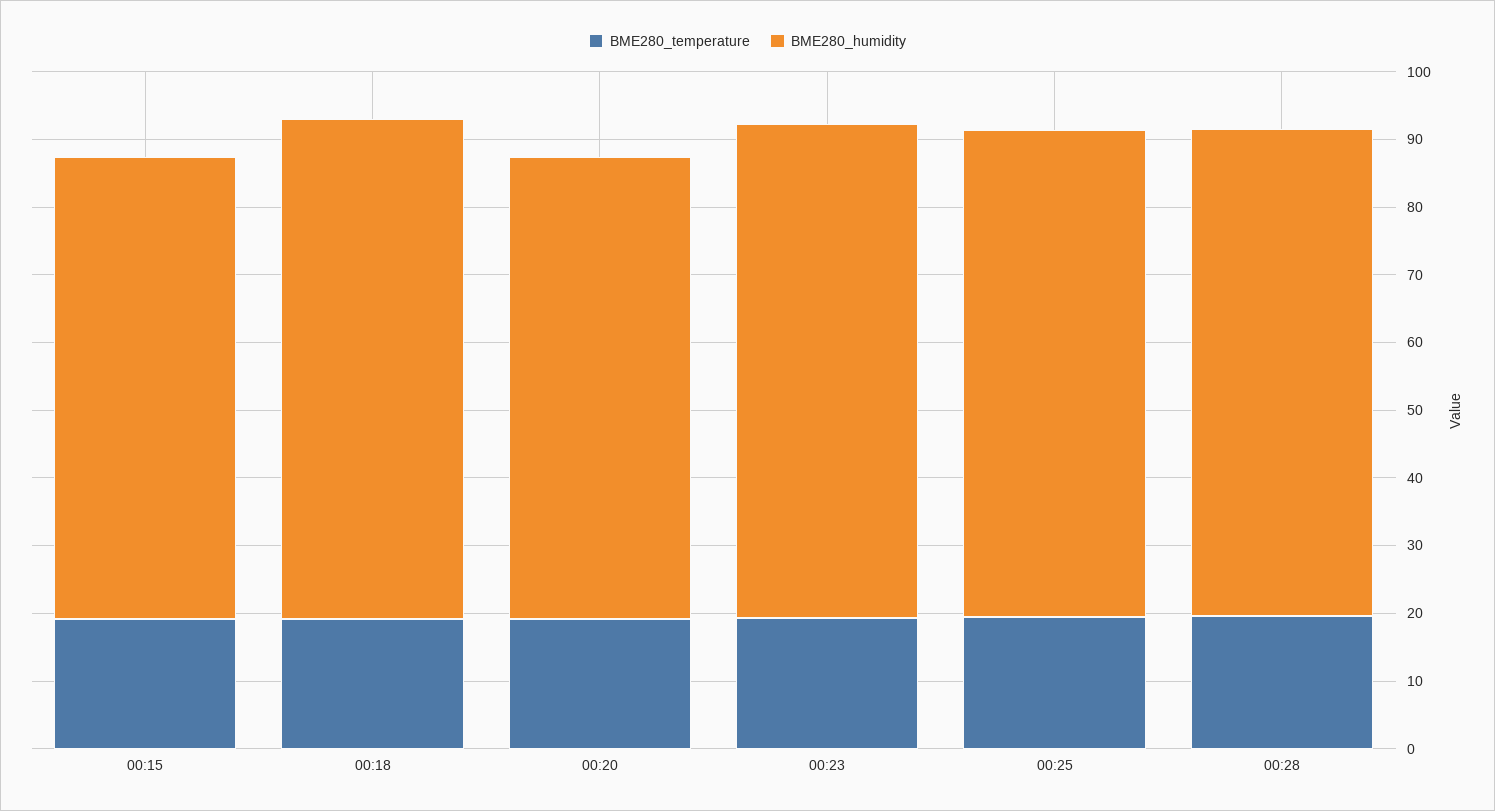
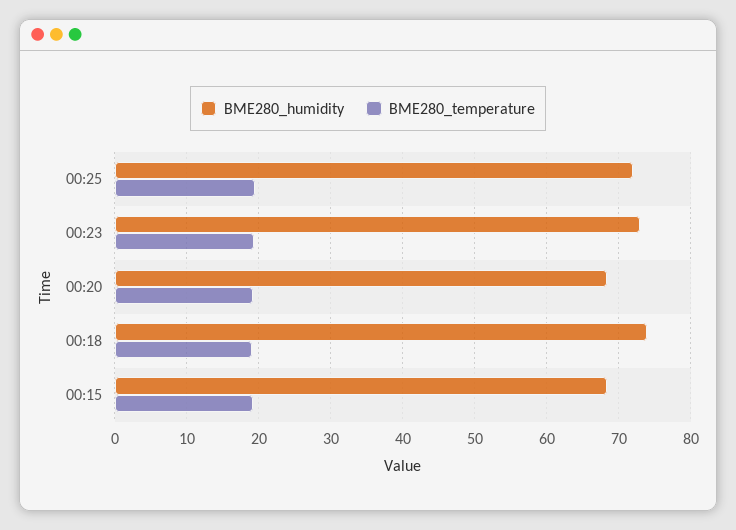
  {
    "BME280_temperature": {
      "00:15": 19,
      "00:18": 19,
      "00:20": 19,
      "00:23": 19,
-     "00:25": 19,
+     "00:25": 19
-     "00:28": 20
    },
    "BME280_humidity": {
      "00:15": 68,
      "00:18": 74,
      "00:20": 68,
      "00:23": 73,
-     "00:25": 72,
+     "00:25": 72
-     "00:28": 72
    }
  }

